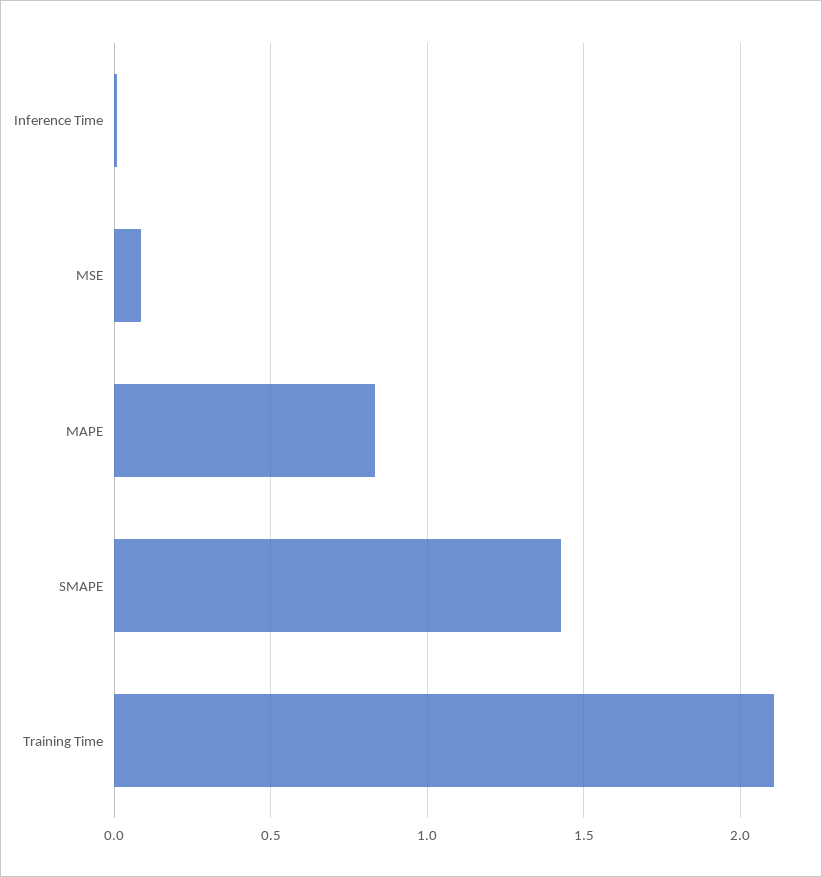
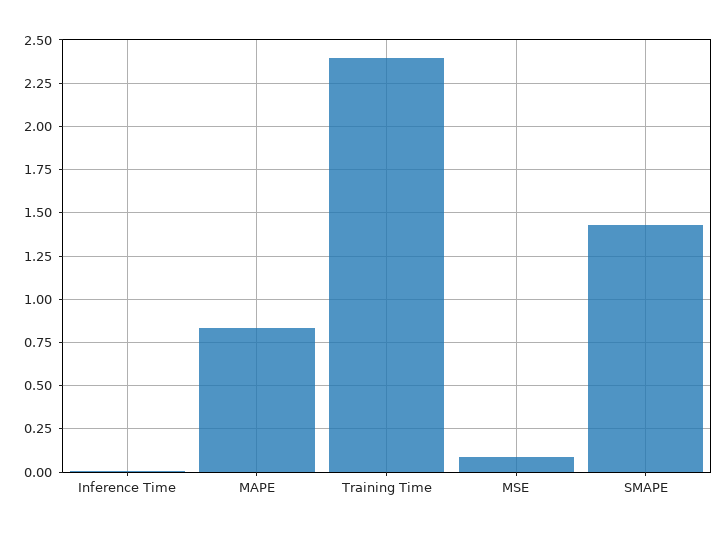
  {
    "Inference Time": 0,
    "MSE": 0.1,
    "MAPE": 0.85,
    "SMAPE": 1.45,
-   "Training Time": 2.1
+   "Training Time": 2.4
  }

